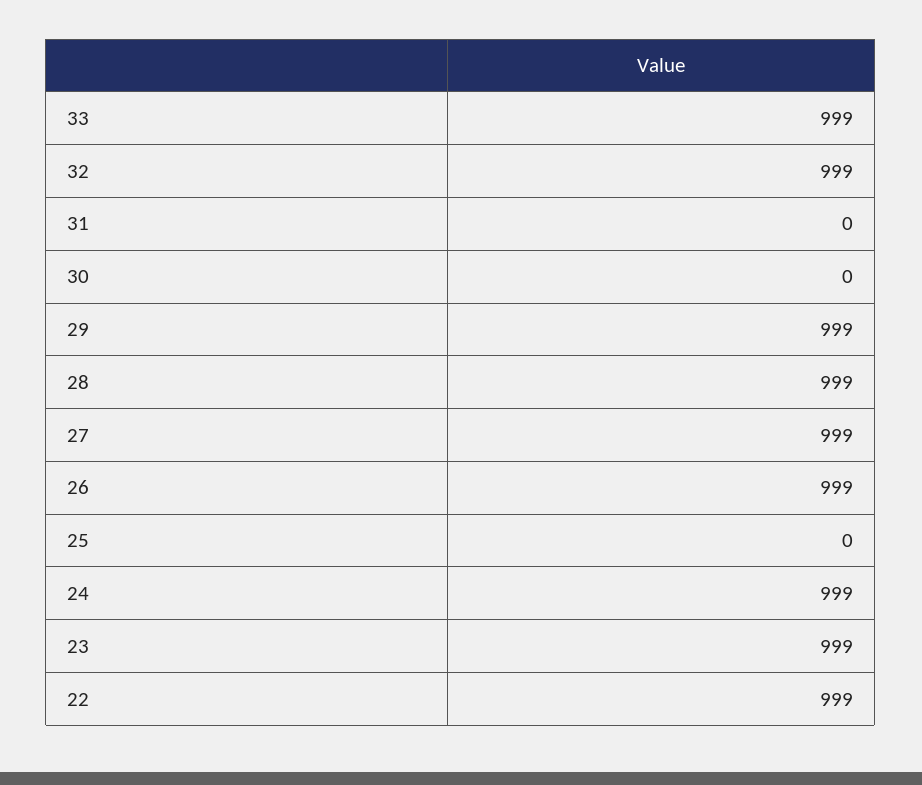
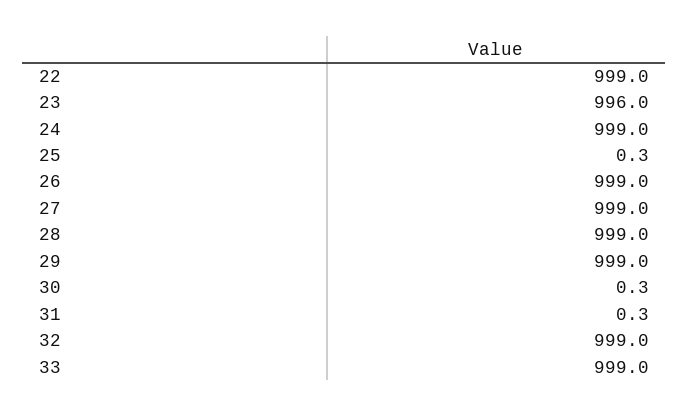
  {
    "33": 999,
    "32": 999,
    "31": 0.3,
    "30": 0.3,
    "29": 999,
    "28": 999,
    "27": 999,
    "26": 999,
    "25": 0.3,
    "24": 999,
-   "23": 999,
+   "23": 996,
    "22": 999
  }

